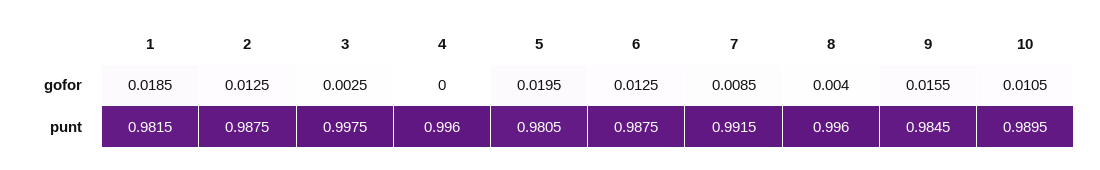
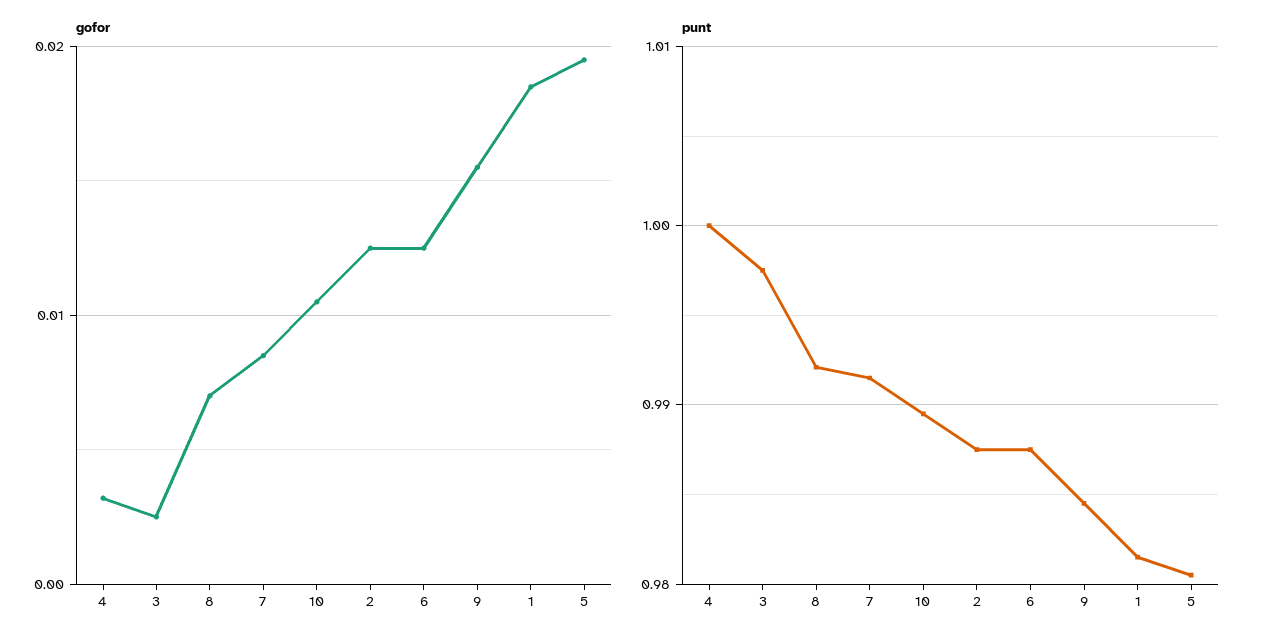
  {
    "gofor": {
      "1": 0.0185,
      "2": 0.0125,
      "3": 0.0025,
-     "4": 0,
+     "4": 0.003,
      "5": 0.0195,
      "6": 0.0125,
      "7": 0.0085,
-     "8": 0.004,
+     "8": 0.007,
      "9": 0.0155,
      "10": 0.0105
    },
    "punt": {
      "1": 0.9815,
      "2": 0.9875,
      "3": 0.9975,
-     "4": 0.996,
+     "4": 1,
      "5": 0.9805,
      "6": 0.9875,
      "7": 0.9915,
-     "8": 0.996,
+     "8": 0.992,
      "9": 0.9845,
      "10": 0.9895
    }
  }

